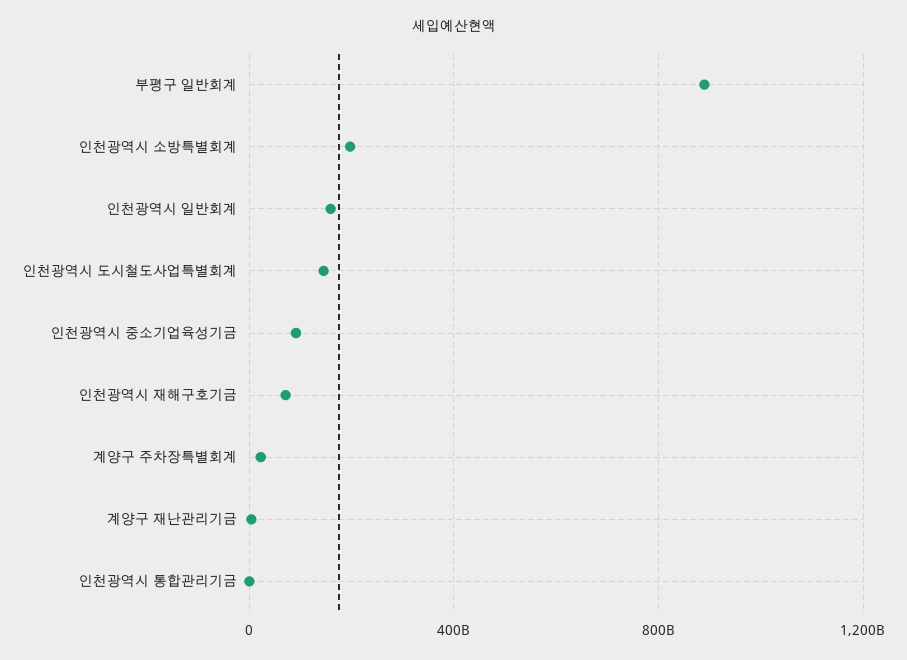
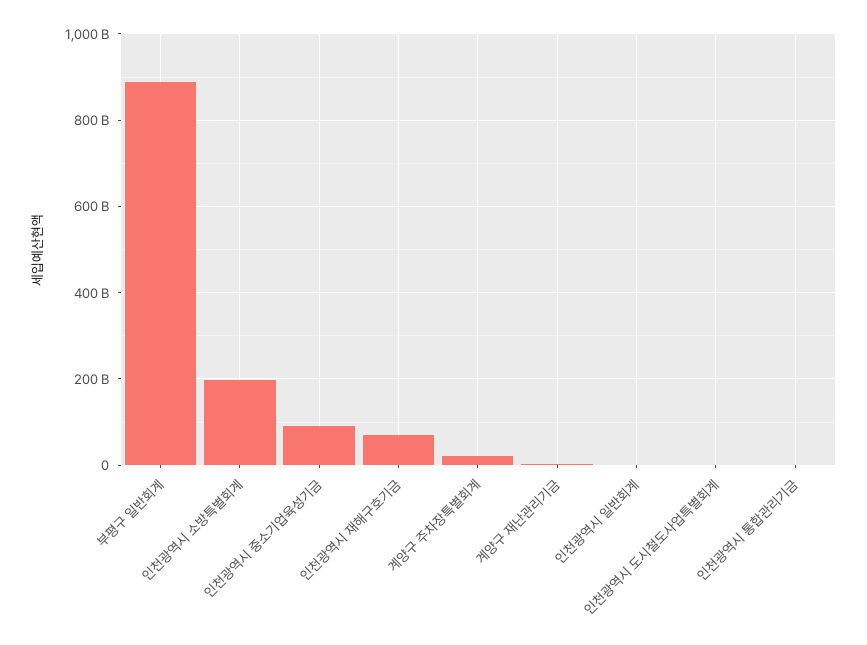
  {
    "부평구 일반회계": 880000000000,
    "인천광역시 소방특별회계": 200000000000,
-   "인천광역시 일반회계": 150000000000,
+   "인천광역시 일반회계": 0,
-   "인천광역시 도시철도사업특별회계": 150000000000,
+   "인천광역시 도시철도사업특별회계": 0,
    "인천광역시 중소기업육성기금": 100000000000,
    "인천광역시 재해구호기금": 80000000000,
    "계양구 주차장특별회계": 20000000000,
    "계양구 재난관리기금": 0,
    "인천광역시 통합관리기금": 0
  }

